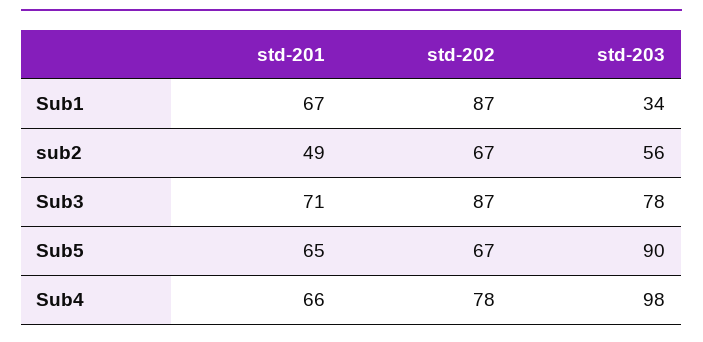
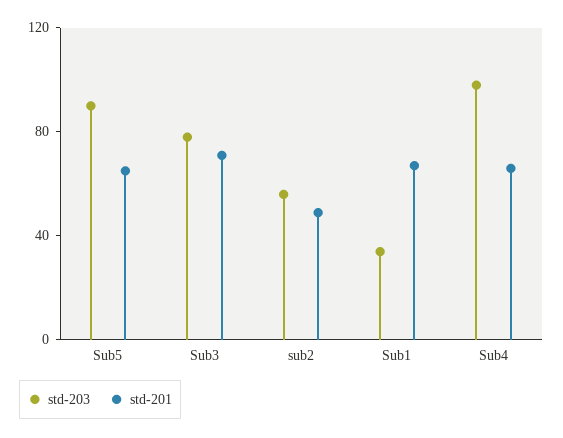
  {
    "std-201": {
      "Sub1": 67,
      "sub2": 49,
      "Sub3": 71,
      "Sub5": 65,
      "Sub4": 66
    },
-   "std-202": {
-     "Sub1": 87,
-     "sub2": 67,
-     "Sub3": 87,
-     "Sub5": 67,
-     "Sub4": 78
-   },
    "std-203": {
      "Sub1": 34,
      "sub2": 56,
      "Sub3": 78,
      "Sub5": 90,
      "Sub4": 98
    }
  }

